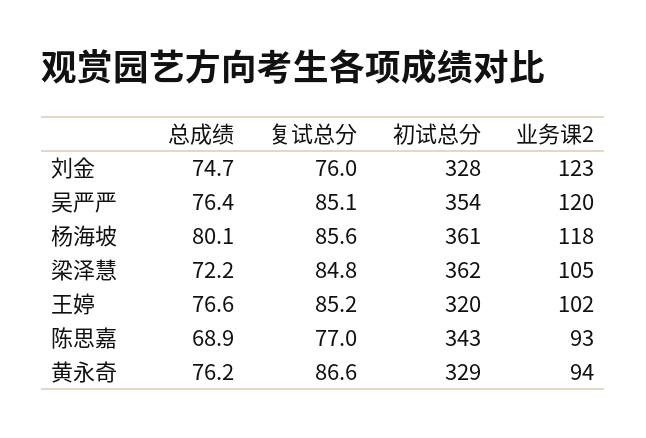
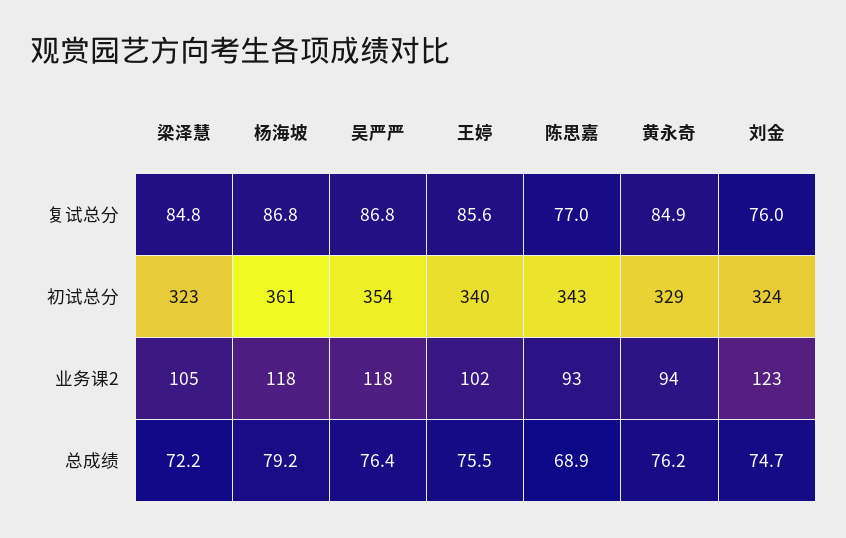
  {
    "总成绩": {
      "刘金": 74.7,
      "吴严严": 76.4,
-     "杨海坡": 80.1,
+     "杨海坡": 79.2,
      "梁泽慧": 72.2,
-     "王婷": 76.6,
+     "王婷": 75.5,
      "陈思嘉": 68.9,
      "黄永奇": 76.2
    },
    "复试总分": {
      "刘金": 76,
-     "吴严严": 85.1,
+     "吴严严": 86.8,
-     "杨海坡": 85.6,
+     "杨海坡": 86.8,
      "梁泽慧": 84.8,
-     "王婷": 85.2,
+     "王婷": 85.6,
      "陈思嘉": 77,
-     "黄永奇": 86.6
+     "黄永奇": 84.9
    },
    "初试总分": {
-     "刘金": 328,
+     "刘金": 324,
      "吴严严": 354,
      "杨海坡": 361,
-     "梁泽慧": 362,
+     "梁泽慧": 323,
-     "王婷": 320,
+     "王婷": 340,
      "陈思嘉": 343,
      "黄永奇": 329
    },
    "业务课2": {
      "刘金": 123,
-     "吴严严": 120,
+     "吴严严": 118,
      "杨海坡": 118,
      "梁泽慧": 105,
      "王婷": 102,
      "陈思嘉": 93,
      "黄永奇": 94
    }
  }

